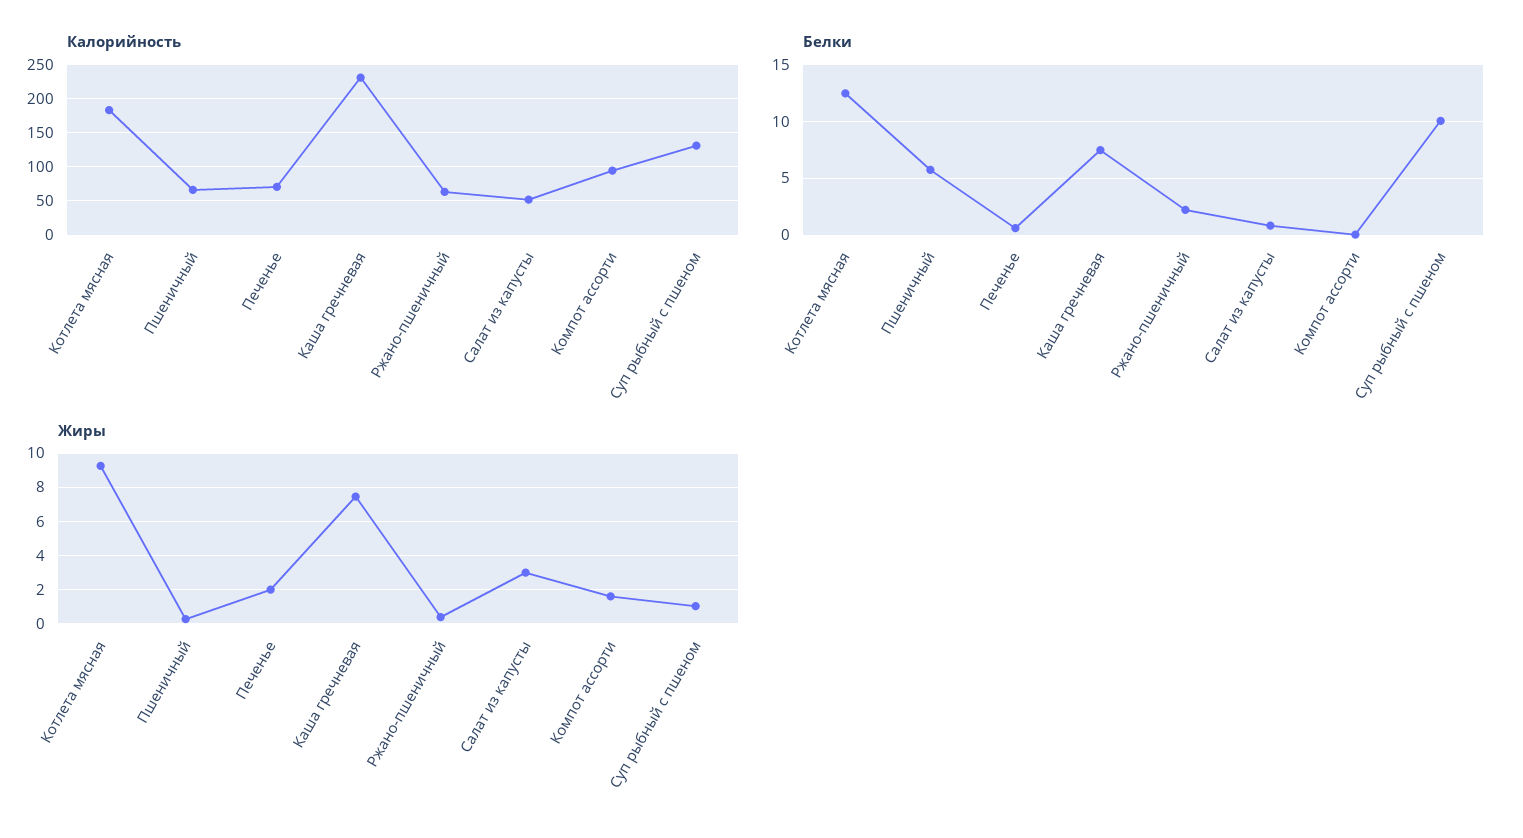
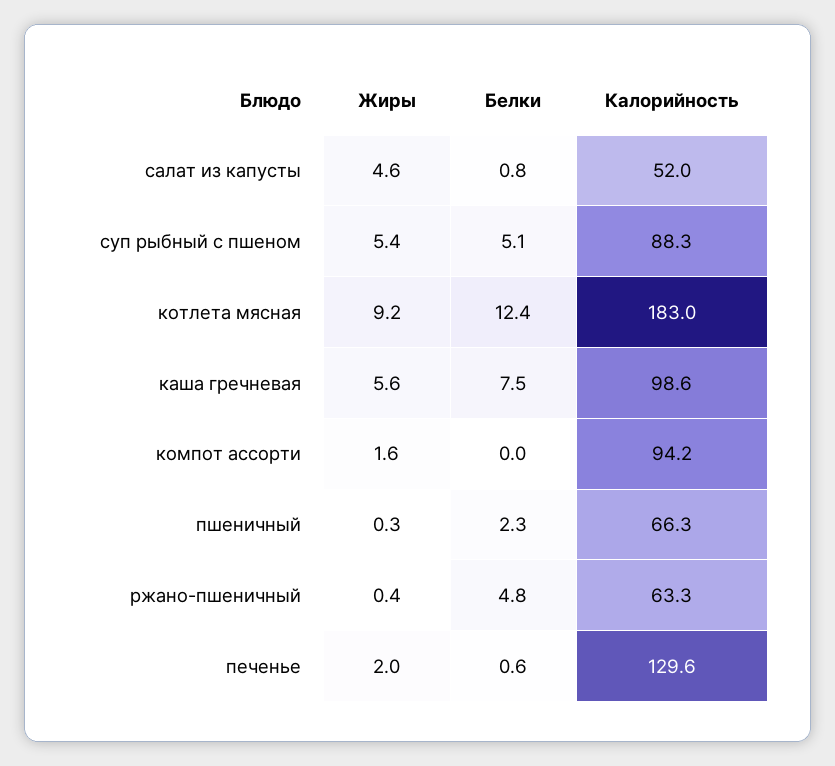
  {
    "Калорийность": {
      "Котлета мясная": 183,
      "Пшеничный": 66.3,
-     "Печенье": 70,
+     "Печенье": 129.6,
-     "Каша гречневая": 230,
+     "Каша гречневая": 98.6,
      "Ржано-пшеничный": 63.3,
      "Салат из капусты": 52,
      "Компот ассорти": 94.2,
-     "Суп рыбный с пшеном": 130
+     "Суп рыбный с пшеном": 88.3
    },
    "Белки": {
      "Котлета мясная": 12.4,
-     "Пшеничный": 6,
+     "Пшеничный": 2.3,
      "Печенье": 0.6,
      "Каша гречневая": 7.5,
-     "Ржано-пшеничный": 2,
+     "Ржано-пшеничный": 4.8,
      "Салат из капусты": 0.8,
      "Компот ассорти": 0,
-     "Суп рыбный с пшеном": 10
+     "Суп рыбный с пшеном": 5.1
    },
    "Жиры": {
      "Котлета мясная": 9.2,
      "Пшеничный": 0.3,
      "Печенье": 2,
-     "Каша гречневая": 7.5,
+     "Каша гречневая": 5.6,
      "Ржано-пшеничный": 0.4,
-     "Салат из капусты": 3,
+     "Салат из капусты": 4.6,
      "Компот ассорти": 1.6,
-     "Суп рыбный с пшеном": 1
+     "Суп рыбный с пшеном": 5.4
    }
  }

